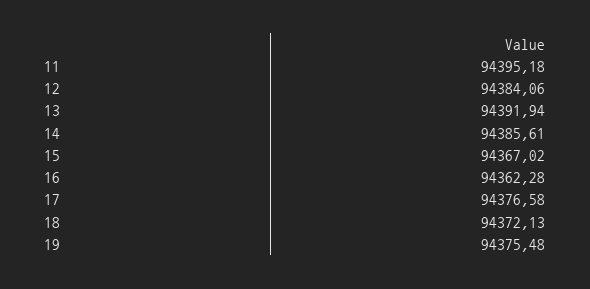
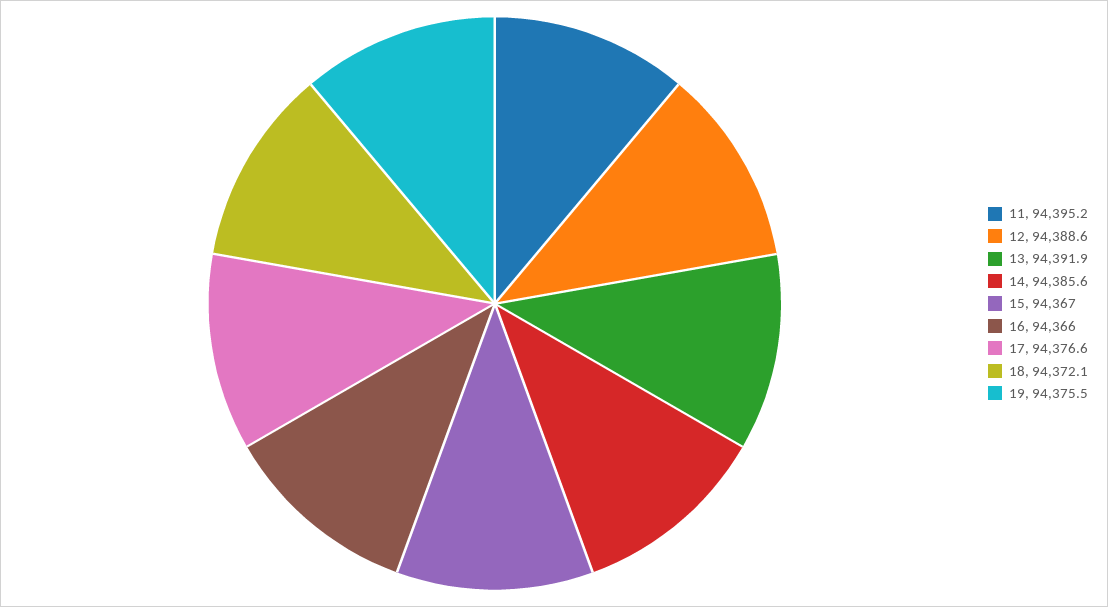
  {
    "11": 94395.18,
-   "12": 94384.06,
+   "12": 94388.6,
    "13": 94391.94,
    "14": 94385.61,
    "15": 94367.02,
-   "16": 94362.28,
+   "16": 94366,
    "17": 94376.58,
    "18": 94372.13,
    "19": 94375.48
  }

